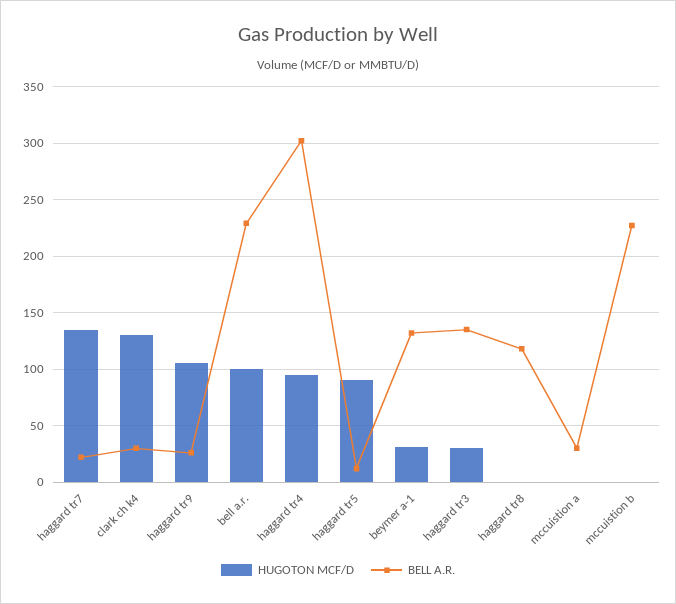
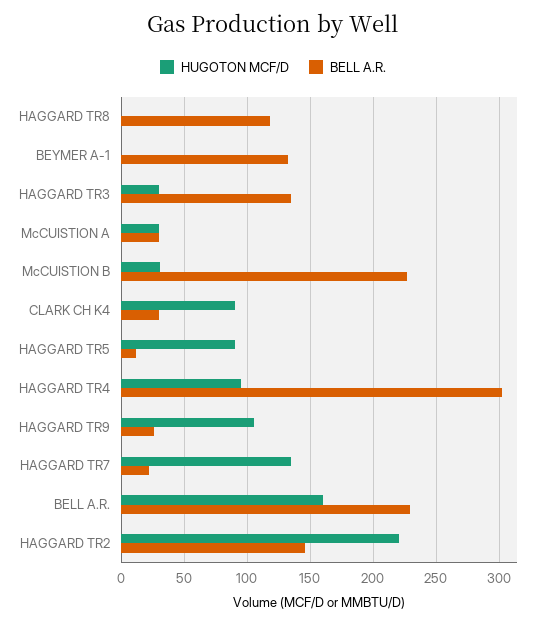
  {
    "HUGOTON MCF/D": {
      "haggard tr7": 135,
-     "clark ch k4": 130,
+     "clark ch k4": 90,
      "haggard tr9": 105,
-     "bell a.r.": 100,
+     "bell a.r.": 160,
      "haggard tr4": 95,
      "haggard tr5": 90,
-     "beymer a-1": 30,
+     "beymer a-1": 0,
      "haggard tr3": 30,
      "haggard tr8": 0,
-     "mccuistion a": 0,
+     "mccuistion a": 30,
-     "mccuistion b": 0
+     "mccuistion b": 30,
+     "HAGGARD TR2": 220
    },
    "BELL A.R.": {
      "haggard tr7": 20,
      "clark ch k4": 30,
      "haggard tr9": 25,
      "bell a.r.": 230,
      "haggard tr4": 300,
      "haggard tr5": 10,
      "beymer a-1": 130,
      "haggard tr3": 135,
      "haggard tr8": 120,
      "mccuistion a": 30,
-     "mccuistion b": 225
+     "mccuistion b": 225,
+     "HAGGARD TR2": 145
    }
  }

